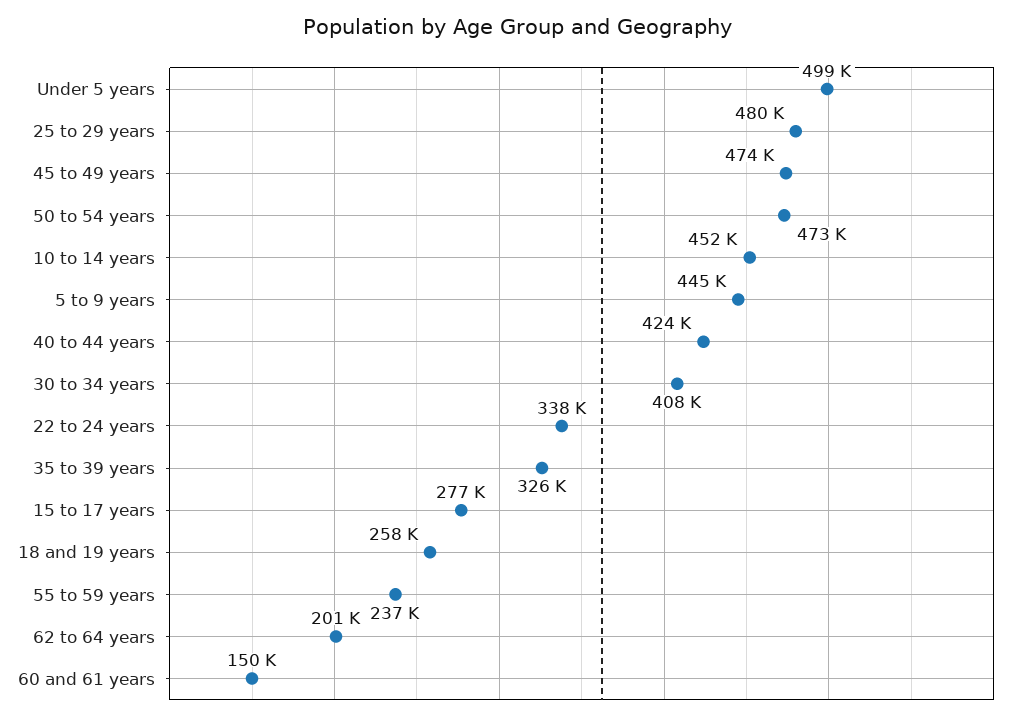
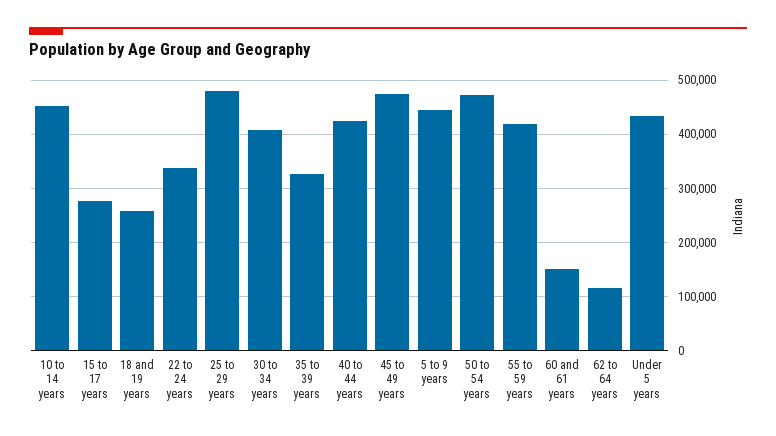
  {
-   "Under 5 years": 499000,
+   "Under 5 years": 440000,
    "25 to 29 years": 480000,
    "45 to 49 years": 474000,
    "50 to 54 years": 473000,
    "10 to 14 years": 452000,
    "5 to 9 years": 445000,
    "40 to 44 years": 424000,
    "30 to 34 years": 408000,
    "22 to 24 years": 338000,
    "35 to 39 years": 326000,
    "15 to 17 years": 277000,
    "18 and 19 years": 258000,
-   "55 to 59 years": 237000,
+   "55 to 59 years": 420000,
-   "62 to 64 years": 201000,
+   "62 to 64 years": 120000,
    "60 and 61 years": 150000
  }

